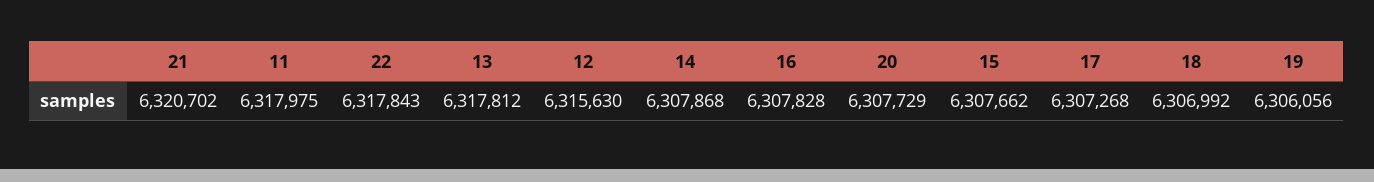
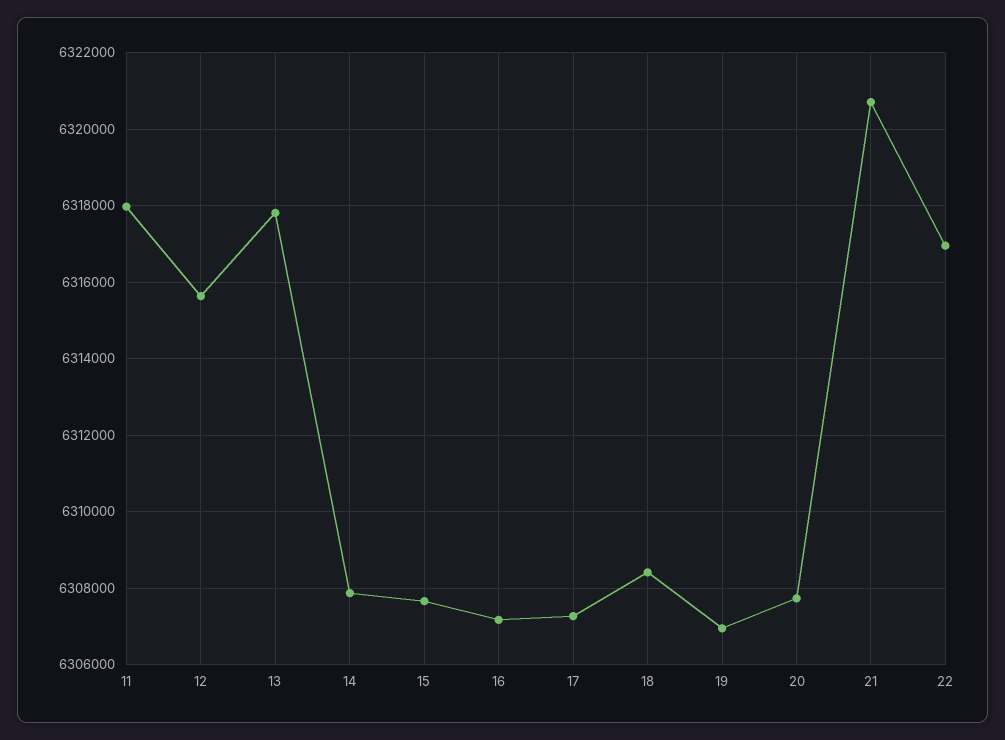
  {
    "21": 6320702,
    "11": 6317975,
-   "22": 6317843,
+   "22": 6317000,
    "13": 6317812,
    "12": 6315630,
    "14": 6307868,
-   "16": 6307828,
+   "16": 6307200,
    "20": 6307729,
    "15": 6307662,
    "17": 6307268,
-   "18": 6306992,
+   "18": 6308400,
-   "19": 6306056
+   "19": 6307000
  }

